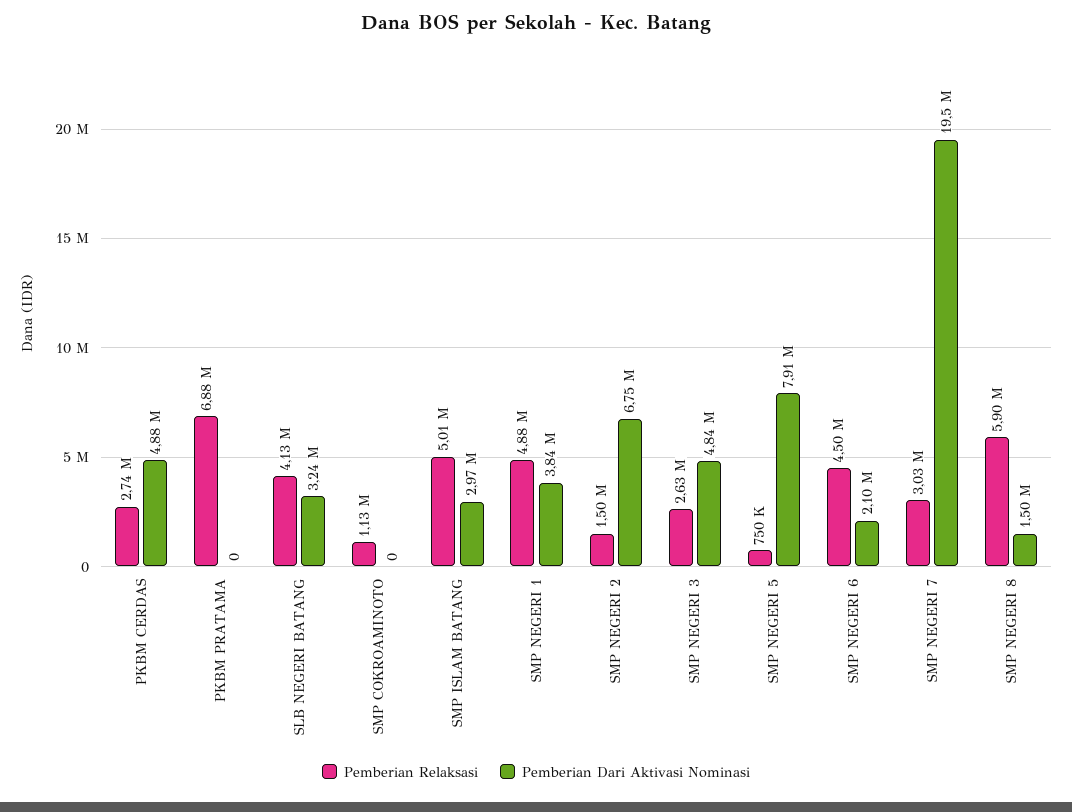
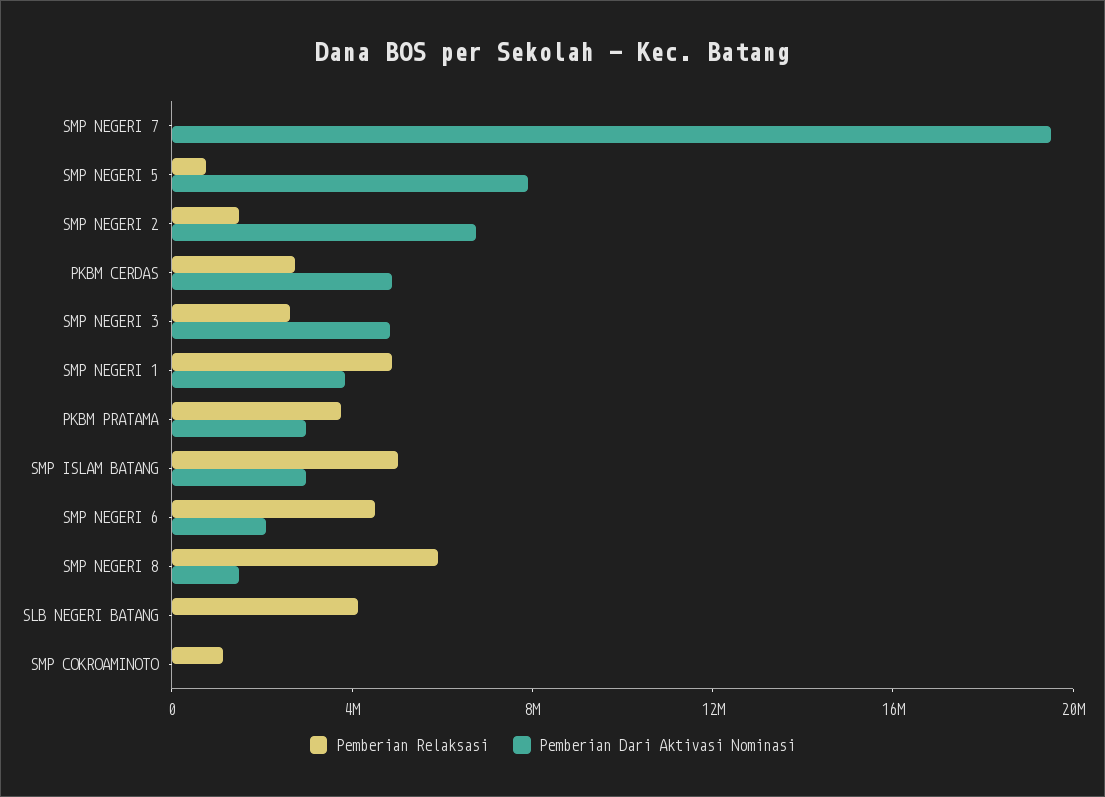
  {
    "Pemberian Relaksasi": {
      "PKBM CERDAS": 2740000,
-     "PKBM PRATAMA": 6880000,
+     "PKBM PRATAMA": 4000000,
      "SLB NEGERI BATANG": 4130000,
      "SMP COKROAMINOTO": 1130000,
      "SMP ISLAM BATANG": 5010000,
      "SMP NEGERI 1": 4880000,
      "SMP NEGERI 2": 1500000,
      "SMP NEGERI 3": 2630000,
      "SMP NEGERI 5": 750000,
      "SMP NEGERI 6": 4500000,
-     "SMP NEGERI 7": 3030000,
+     "SMP NEGERI 7": 0,
      "SMP NEGERI 8": 5900000
    },
    "Pemberian Dari Aktivasi Nominasi": {
      "PKBM CERDAS": 4880000,
-     "PKBM PRATAMA": 0,
+     "PKBM PRATAMA": 3000000,
-     "SLB NEGERI BATANG": 3240000,
+     "SLB NEGERI BATANG": 0,
      "SMP COKROAMINOTO": 0,
      "SMP ISLAM BATANG": 2970000,
      "SMP NEGERI 1": 3840000,
      "SMP NEGERI 2": 6750000,
      "SMP NEGERI 3": 4840000,
      "SMP NEGERI 5": 7910000,
      "SMP NEGERI 6": 2100000,
      "SMP NEGERI 7": 19500000,
      "SMP NEGERI 8": 1500000
    }
  }

